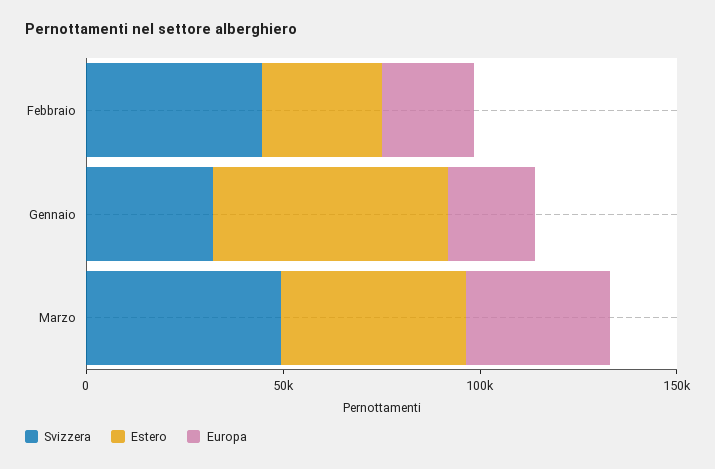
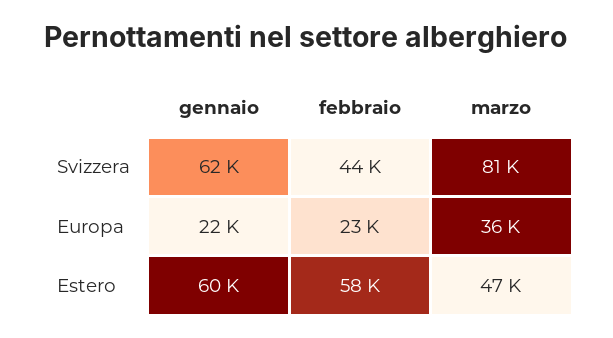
  {
    "Svizzera": {
      "Febbraio": 44000,
-     "Gennaio": 30000,
+     "Gennaio": 62000,
-     "Marzo": 50000
+     "Marzo": 81000
    },
    "Estero": {
-     "Febbraio": 30000,
+     "Febbraio": 58000,
      "Gennaio": 60000,
      "Marzo": 47000
    },
    "Europa": {
      "Febbraio": 23000,
      "Gennaio": 22000,
      "Marzo": 36000
    }
  }

